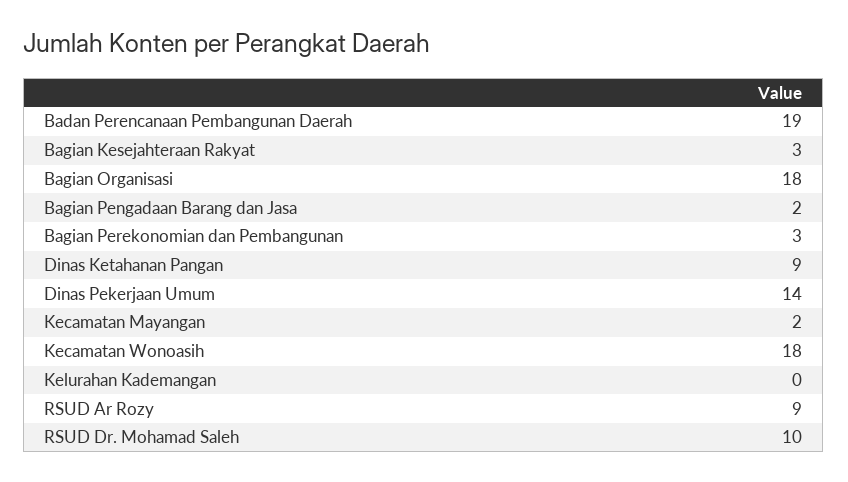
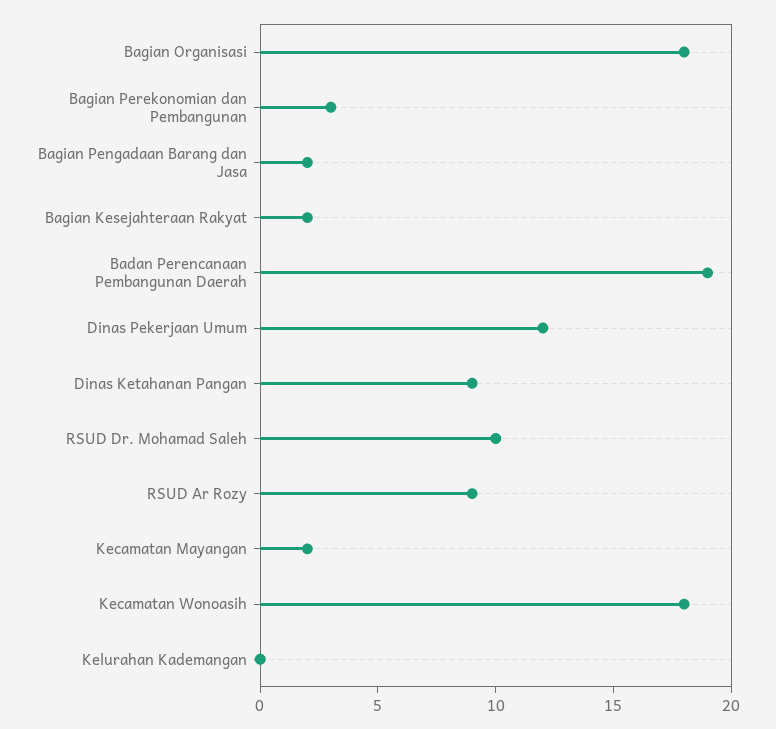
  {
    "Badan Perencanaan Pembangunan Daerah": 19,
-   "Bagian Kesejahteraan Rakyat": 3,
+   "Bagian Kesejahteraan Rakyat": 2,
    "Bagian Organisasi": 18,
    "Bagian Pengadaan Barang dan Jasa": 2,
    "Bagian Perekonomian dan Pembangunan": 3,
    "Dinas Ketahanan Pangan": 9,
-   "Dinas Pekerjaan Umum": 14,
+   "Dinas Pekerjaan Umum": 12,
    "Kecamatan Mayangan": 2,
    "Kecamatan Wonoasih": 18,
    "Kelurahan Kademangan": 0,
    "RSUD Ar Rozy": 9,
    "RSUD Dr. Mohamad Saleh": 10
  }

